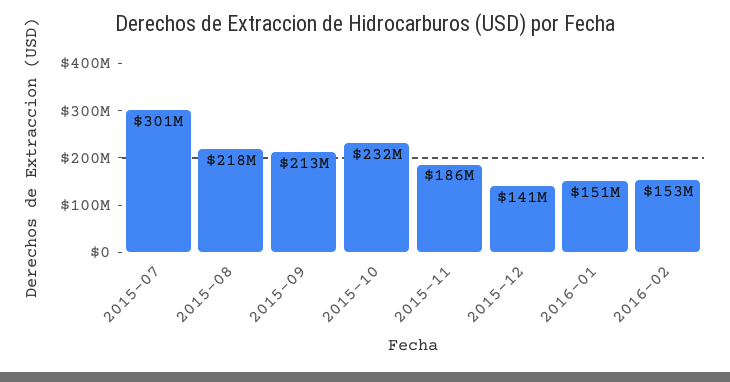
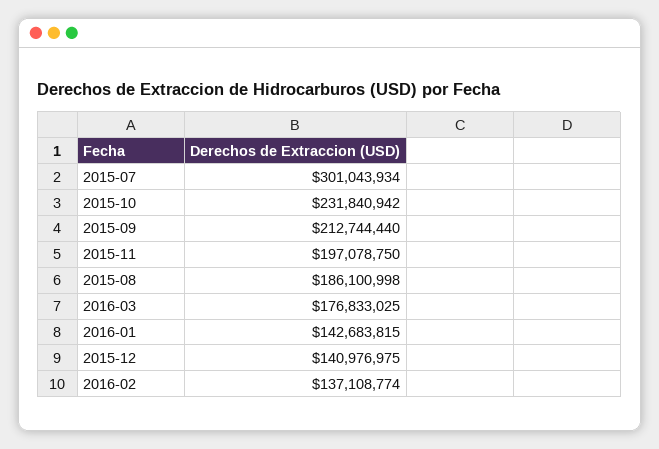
  {
    "2015-07": 301043934,
-   "2015-08": 218000000,
+   "2015-08": 186100998,
    "2015-09": 212744440,
    "2015-10": 231840942,
-   "2015-11": 186000000,
+   "2015-11": 197078750,
    "2015-12": 140976975,
-   "2016-01": 151000000,
+   "2016-01": 142683815,
-   "2016-02": 153000000
+   "2016-02": 137108774,
+   "2016-03": 176833025
  }

